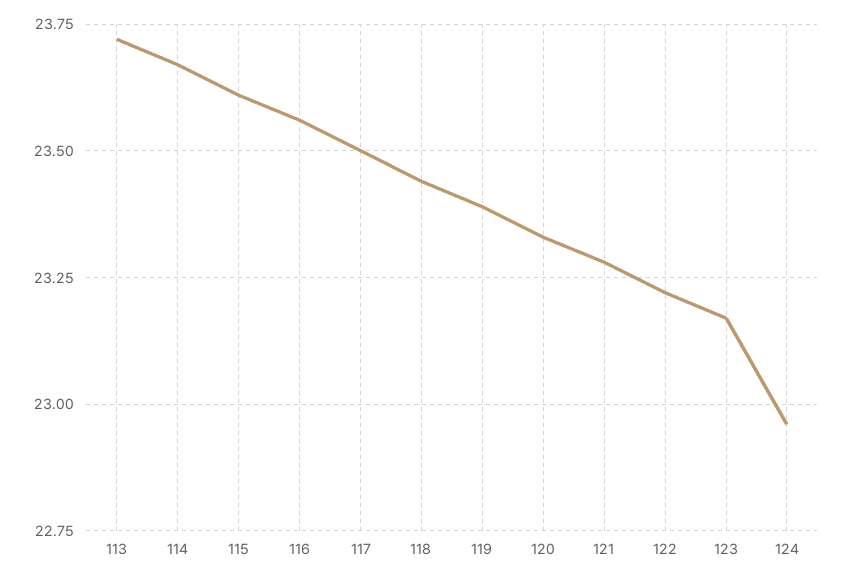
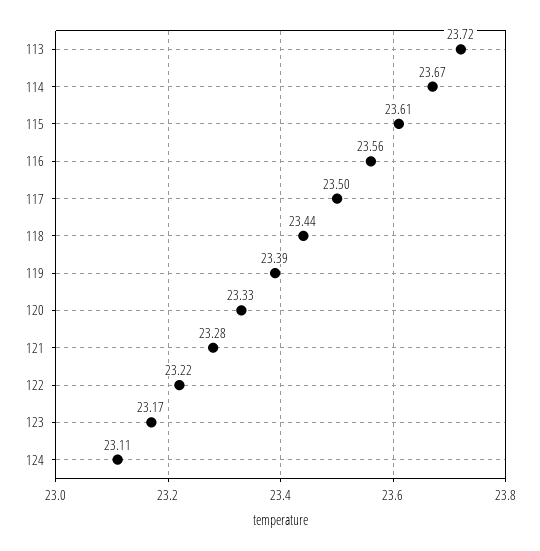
  {
    "113": 23.72,
    "114": 23.67,
    "115": 23.61,
    "116": 23.56,
    "117": 23.5,
    "118": 23.44,
    "119": 23.39,
    "120": 23.33,
    "121": 23.28,
    "122": 23.22,
    "123": 23.17,
-   "124": 22.95
+   "124": 23.11
  }

